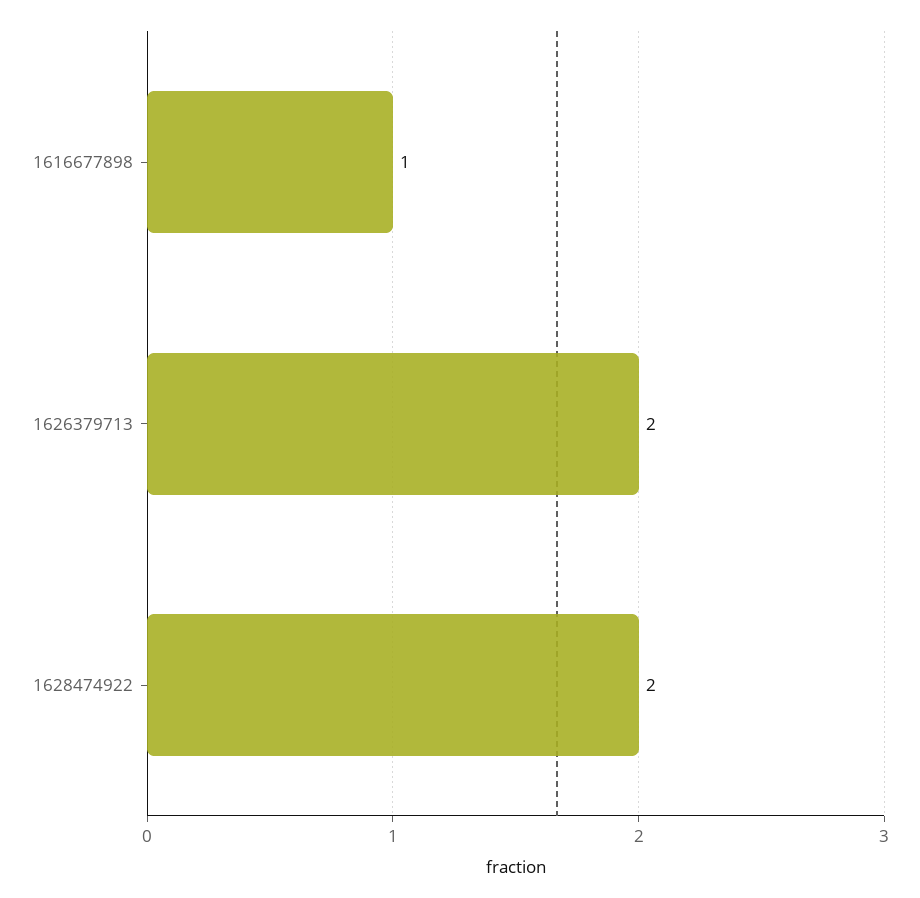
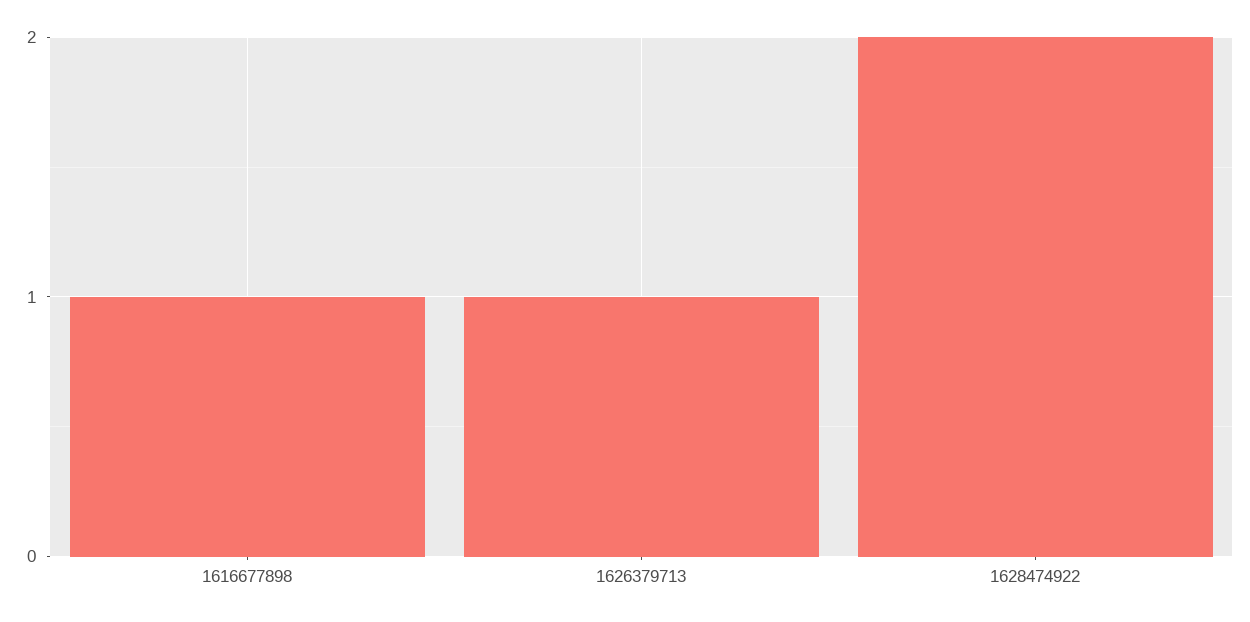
  {
    "1616677898": 1,
-   "1626379713": 2,
+   "1626379713": 1,
    "1628474922": 2
  }

